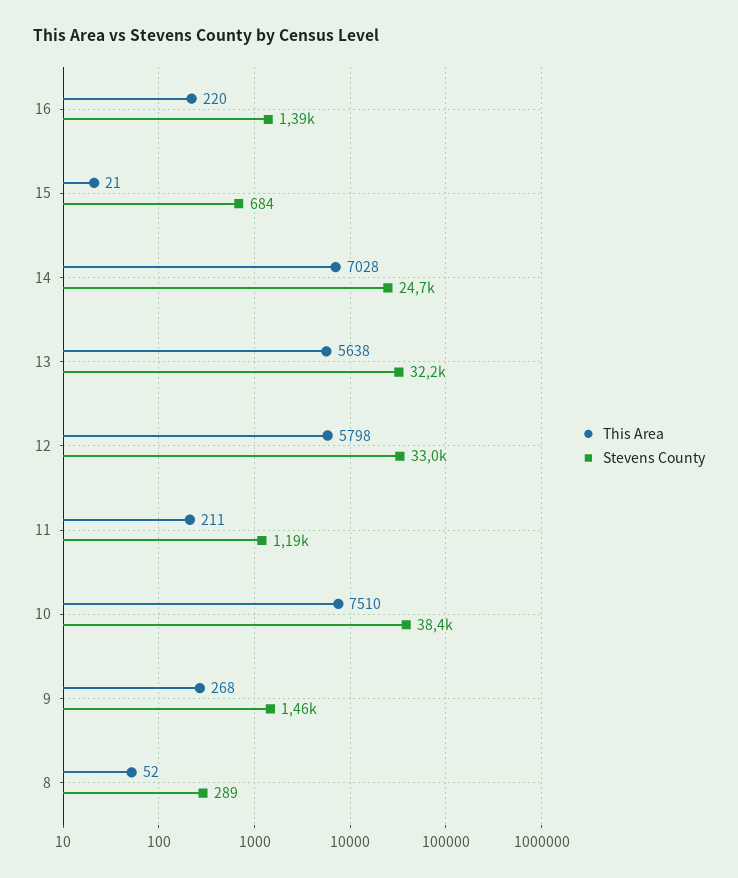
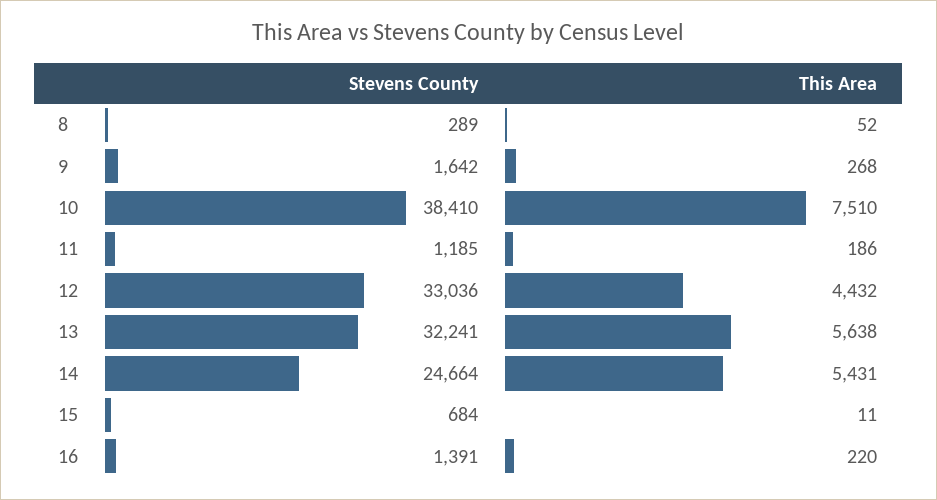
  {
    "This Area": {
      "16": 220,
-     "15": 21,
+     "15": 11,
-     "14": 7028,
+     "14": 5431,
      "13": 5638,
-     "12": 5798,
+     "12": 4432,
-     "11": 211,
+     "11": 186,
      "10": 7510,
      "9": 268,
      "8": 52
    },
    "Stevens County": {
      "16": 1391,
      "15": 684,
      "14": 24664,
      "13": 32241,
      "12": 33036,
      "11": 1185,
      "10": 38410,
-     "9": 1460,
+     "9": 1642,
      "8": 289
    }
  }

